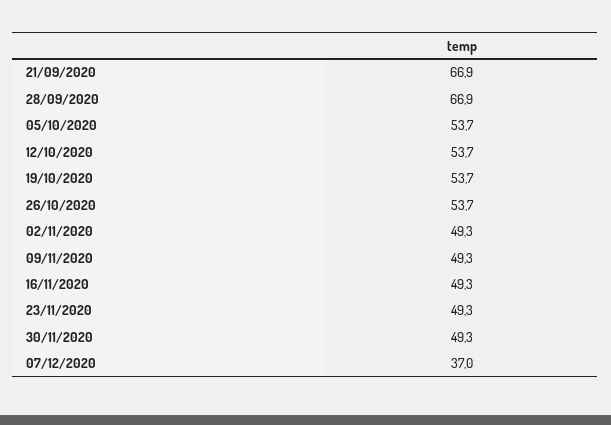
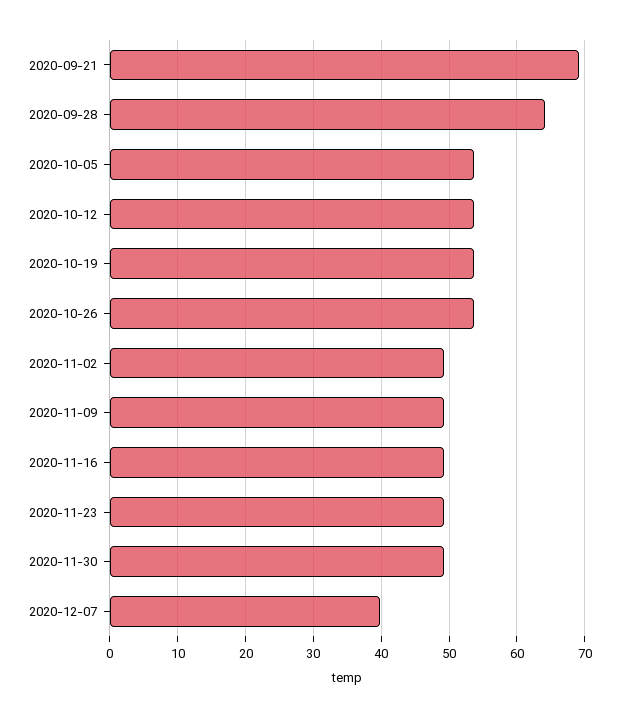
  {
-   "21/09/2020": 66.9,
+   "21/09/2020": 69,
-   "28/09/2020": 66.9,
+   "28/09/2020": 64,
    "05/10/2020": 53.7,
    "12/10/2020": 53.7,
    "19/10/2020": 53.7,
    "26/10/2020": 53.7,
    "02/11/2020": 49.3,
    "09/11/2020": 49.3,
    "16/11/2020": 49.3,
    "23/11/2020": 49.3,
    "30/11/2020": 49.3,
-   "07/12/2020": 37
+   "07/12/2020": 40
  }

